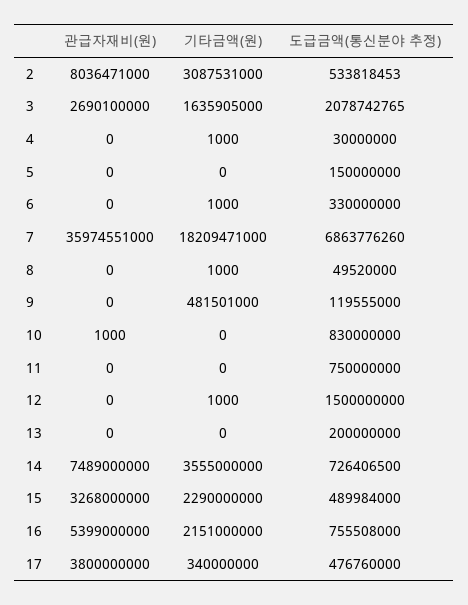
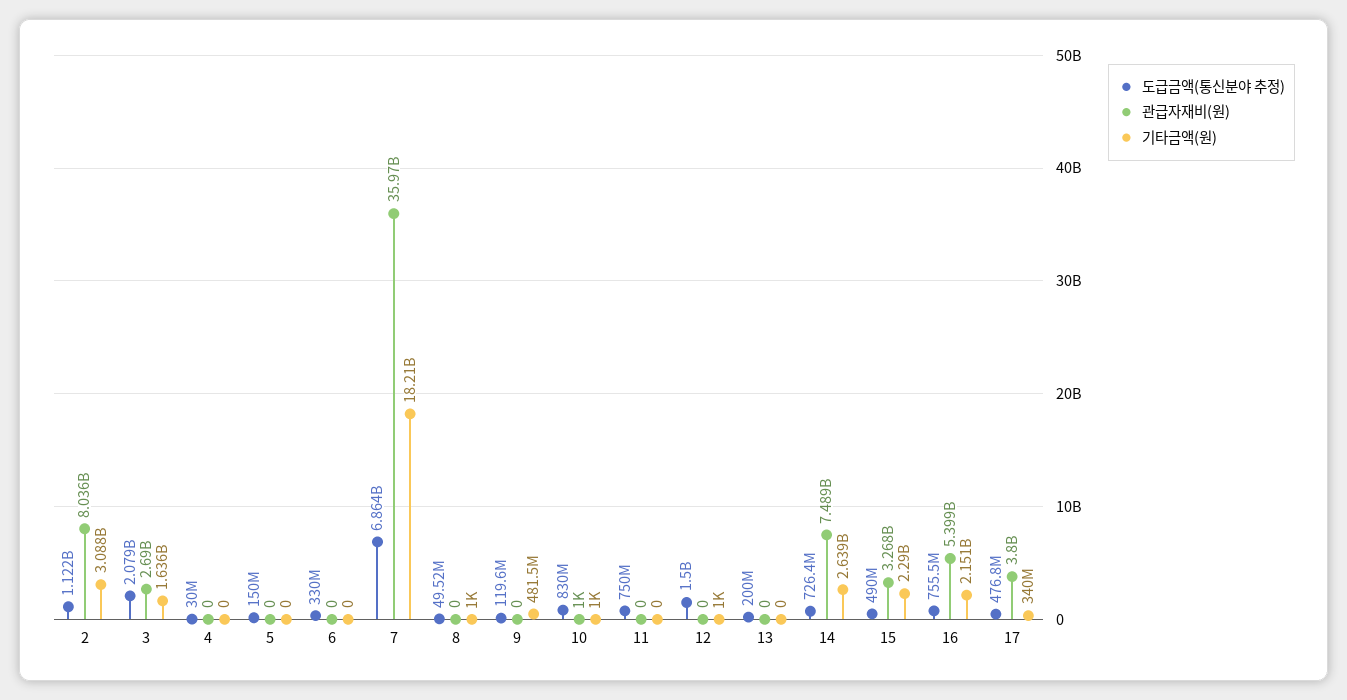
  {
    "관급자재비(원)": {
      "2": 8036471000,
      "3": 2690100000,
      "4": 0,
      "5": 0,
      "6": 0,
      "7": 35974551000,
      "8": 0,
      "9": 0,
      "10": 1000,
      "11": 0,
      "12": 0,
      "13": 0,
      "14": 7489000000,
      "15": 3268000000,
      "16": 5399000000,
      "17": 3800000000
    },
    "기타금액(원)": {
      "2": 3087531000,
      "3": 1635905000,
-     "4": 1000,
+     "4": 0,
      "5": 0,
-     "6": 1000,
+     "6": 0,
      "7": 18209471000,
      "8": 1000,
      "9": 481501000,
-     "10": 0,
+     "10": 1000,
      "11": 0,
      "12": 1000,
      "13": 0,
-     "14": 3555000000,
+     "14": 2639000000,
      "15": 2290000000,
      "16": 2151000000,
      "17": 340000000
    },
    "도급금액(통신분야 추정)": {
-     "2": 533818453,
+     "2": 1122000000,
      "3": 2078742765,
      "4": 30000000,
      "5": 150000000,
      "6": 330000000,
      "7": 6863776260,
      "8": 49520000,
      "9": 119555000,
      "10": 830000000,
      "11": 750000000,
      "12": 1500000000,
      "13": 200000000,
      "14": 726406500,
      "15": 489984000,
      "16": 755508000,
      "17": 476760000
    }
  }

